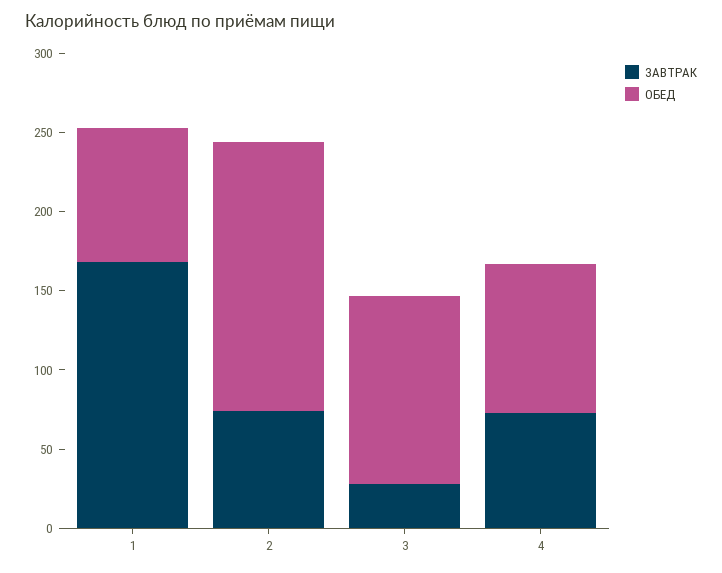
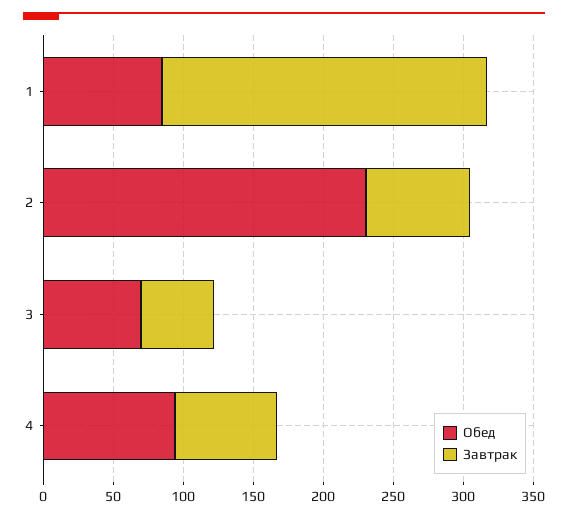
  {
    "ЗАВТРАК": {
-     "1": 170,
+     "1": 230,
      "2": 70,
-     "3": 30,
+     "3": 50,
      "4": 70
    },
    "ОБЕД": {
      "1": 80,
-     "2": 170,
+     "2": 230,
-     "3": 120,
+     "3": 70,
      "4": 90
    }
  }

